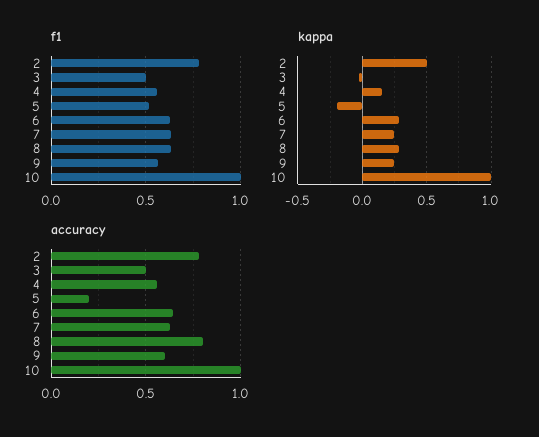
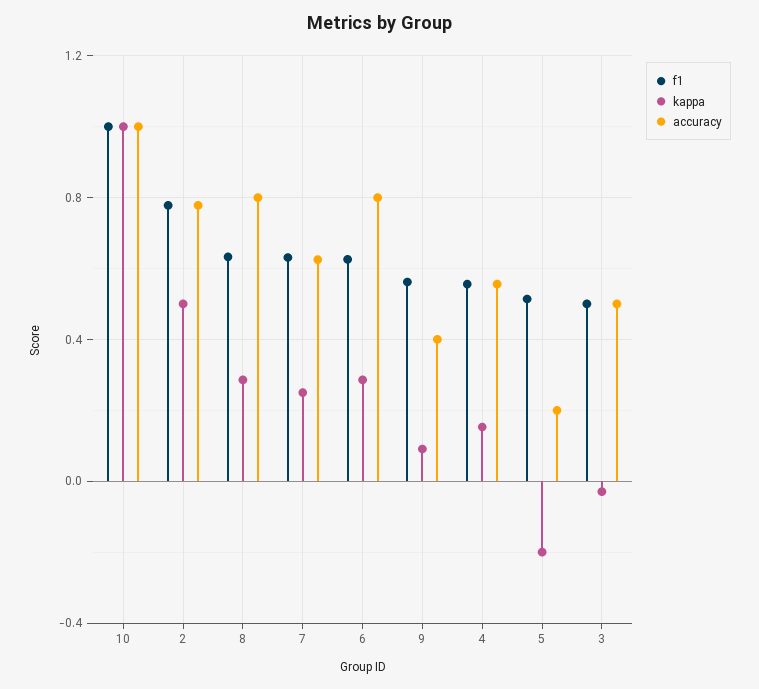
  {
    "f1": {
      "2": 0.8,
      "3": 0.5,
      "4": 0.55,
      "5": 0.5,
      "6": 0.65,
      "7": 0.65,
      "8": 0.65,
      "9": 0.55,
      "10": 1
    },
    "kappa": {
      "2": 0.5,
      "3": -0.05,
      "4": 0.15,
      "5": -0.2,
      "6": 0.3,
      "7": 0.25,
      "8": 0.3,
-     "9": 0.25,
+     "9": 0.1,
      "10": 1
    },
    "accuracy": {
      "2": 0.8,
      "3": 0.5,
      "4": 0.55,
      "5": 0.2,
-     "6": 0.65,
+     "6": 0.8,
      "7": 0.65,
      "8": 0.8,
-     "9": 0.6,
+     "9": 0.4,
      "10": 1
    }
  }

